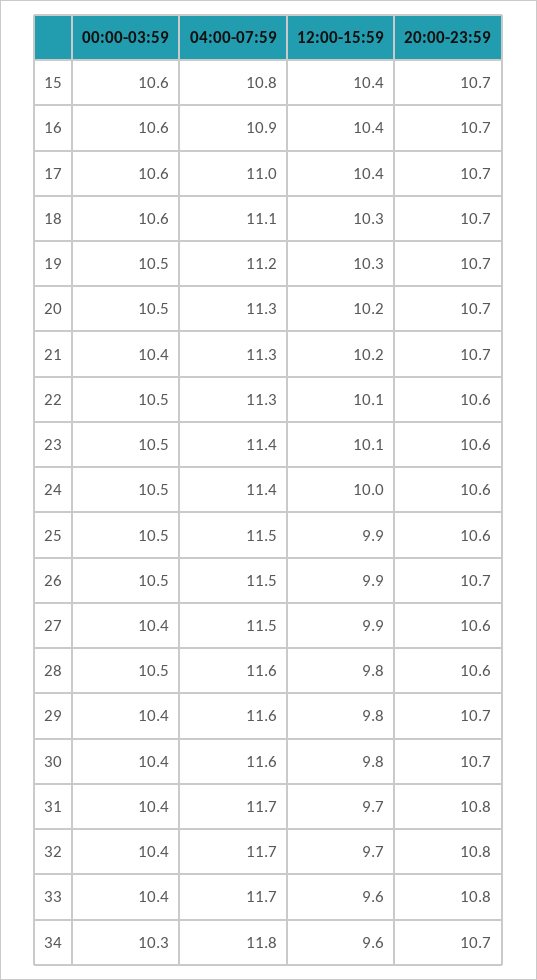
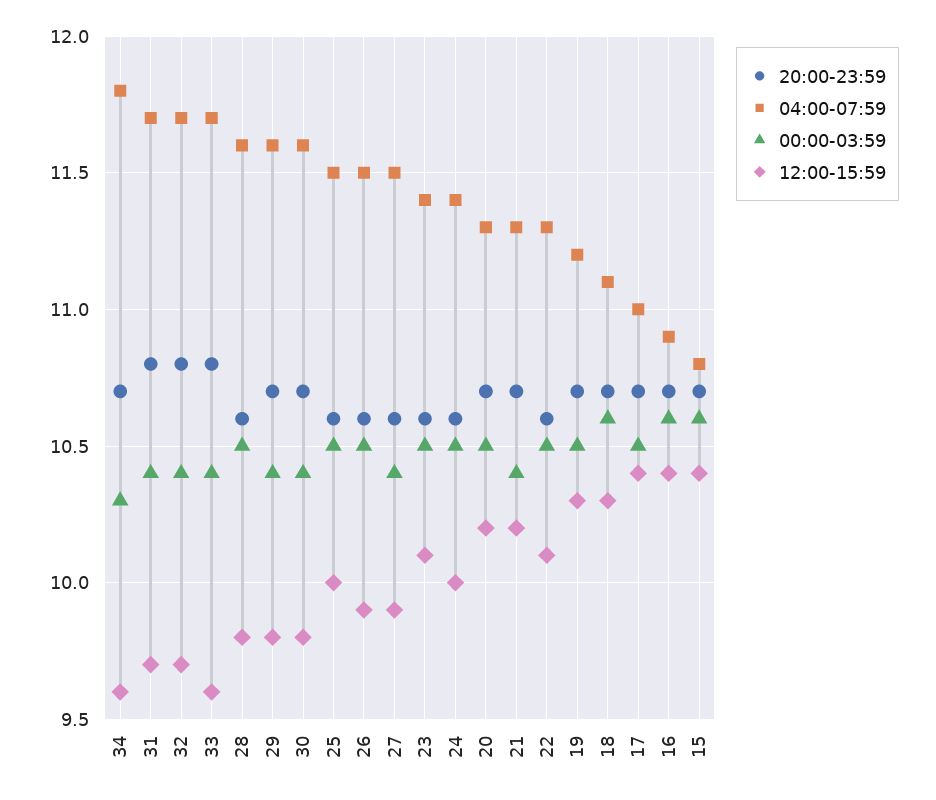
  {
    "00:00-03:59": {
      "15": 10.6,
      "16": 10.6,
-     "17": 10.6,
+     "17": 10.5,
      "18": 10.6,
      "19": 10.5,
      "20": 10.5,
      "21": 10.4,
      "22": 10.5,
      "23": 10.5,
      "24": 10.5,
      "25": 10.5,
      "26": 10.5,
      "27": 10.4,
      "28": 10.5,
      "29": 10.4,
      "30": 10.4,
      "31": 10.4,
      "32": 10.4,
      "33": 10.4,
      "34": 10.3
    },
    "04:00-07:59": {
      "15": 10.8,
      "16": 10.9,
      "17": 11,
      "18": 11.1,
      "19": 11.2,
      "20": 11.3,
      "21": 11.3,
      "22": 11.3,
      "23": 11.4,
      "24": 11.4,
      "25": 11.5,
      "26": 11.5,
      "27": 11.5,
      "28": 11.6,
      "29": 11.6,
      "30": 11.6,
      "31": 11.7,
      "32": 11.7,
      "33": 11.7,
      "34": 11.8
    },
    "12:00-15:59": {
      "15": 10.4,
      "16": 10.4,
      "17": 10.4,
      "18": 10.3,
      "19": 10.3,
      "20": 10.2,
      "21": 10.2,
      "22": 10.1,
      "23": 10.1,
      "24": 10,
-     "25": 9.9,
+     "25": 10,
      "26": 9.9,
      "27": 9.9,
      "28": 9.8,
      "29": 9.8,
      "30": 9.8,
      "31": 9.7,
      "32": 9.7,
      "33": 9.6,
      "34": 9.6
    },
    "20:00-23:59": {
      "15": 10.7,
      "16": 10.7,
      "17": 10.7,
      "18": 10.7,
      "19": 10.7,
      "20": 10.7,
      "21": 10.7,
      "22": 10.6,
      "23": 10.6,
      "24": 10.6,
      "25": 10.6,
-     "26": 10.7,
+     "26": 10.6,
      "27": 10.6,
      "28": 10.6,
      "29": 10.7,
      "30": 10.7,
      "31": 10.8,
      "32": 10.8,
      "33": 10.8,
      "34": 10.7
    }
  }

